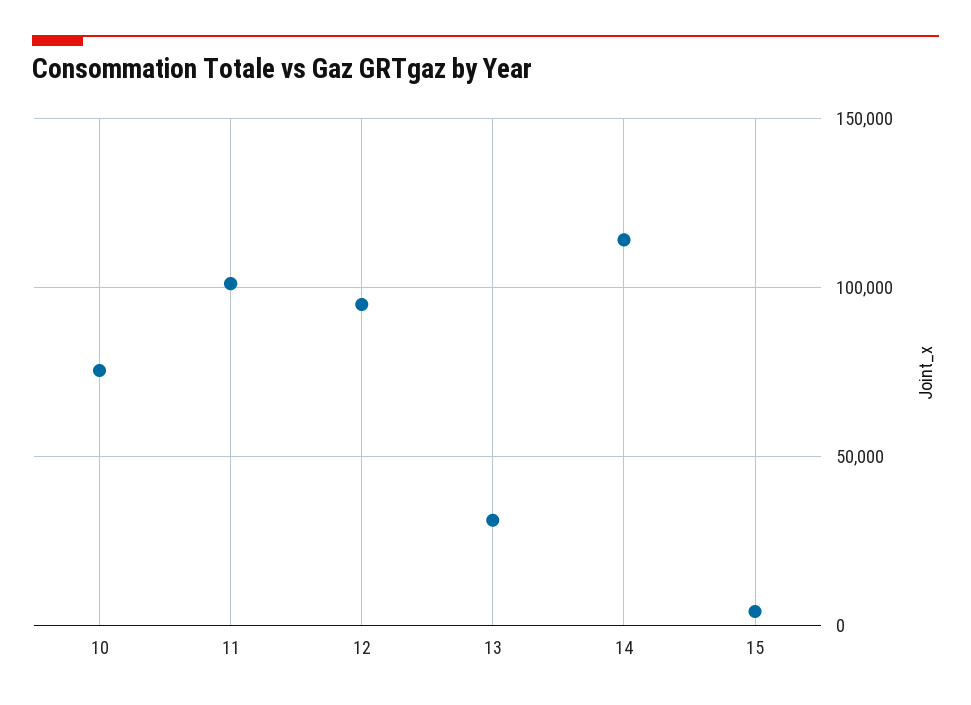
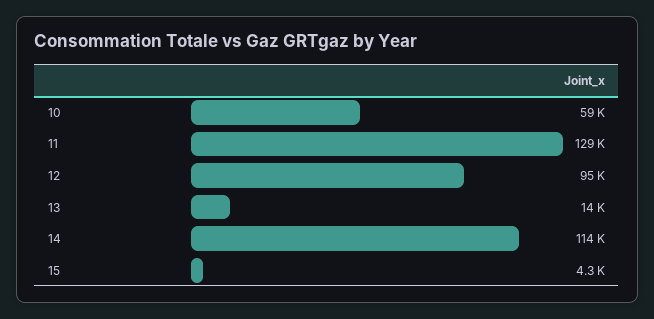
  {
-   "10": 75000,
+   "10": 59000,
-   "11": 100000,
+   "11": 129000,
    "12": 95000,
-   "13": 30000,
+   "13": 14000,
    "14": 114000,
    "15": 4300
  }

